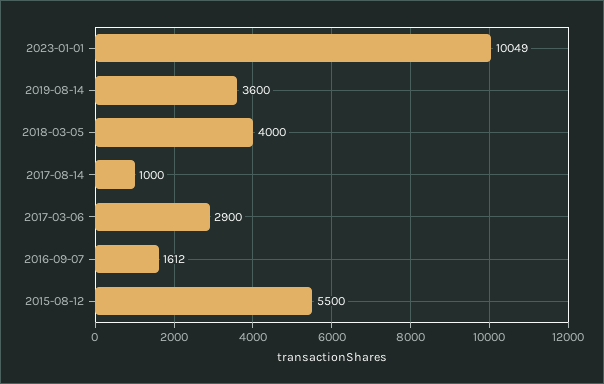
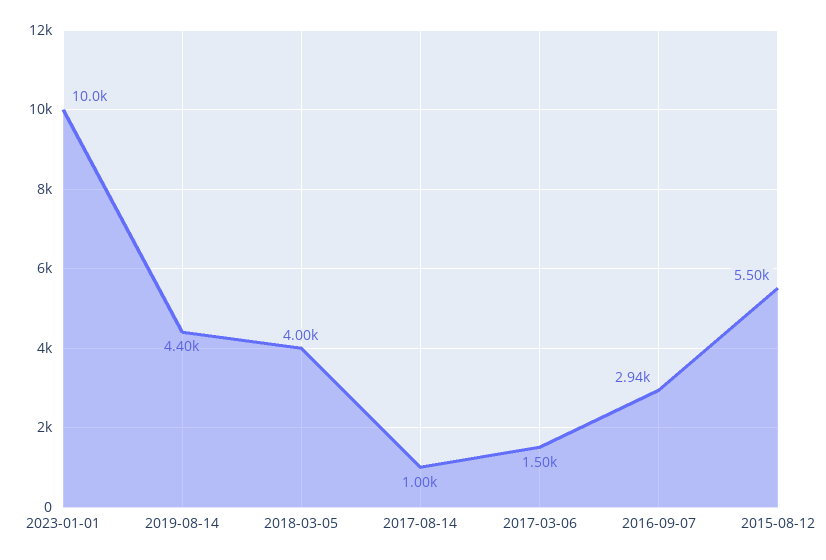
  {
    "2023-01-01": 10049,
-   "2019-08-14": 3600,
+   "2019-08-14": 4400,
    "2018-03-05": 4000,
    "2017-08-14": 1000,
-   "2017-03-06": 2900,
+   "2017-03-06": 1500,
-   "2016-09-07": 1612,
+   "2016-09-07": 2940,
    "2015-08-12": 5500
  }

